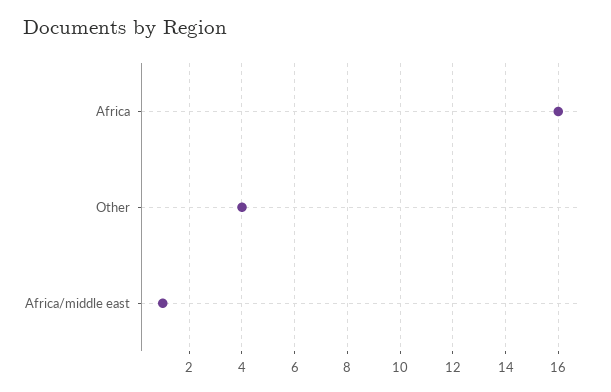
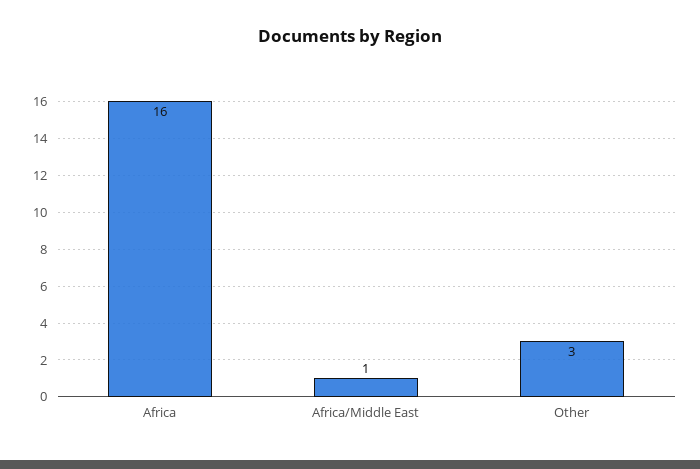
  {
    "Africa": 16,
-   "Other": 4,
+   "Other": 3,
    "Africa/middle east": 1
  }

